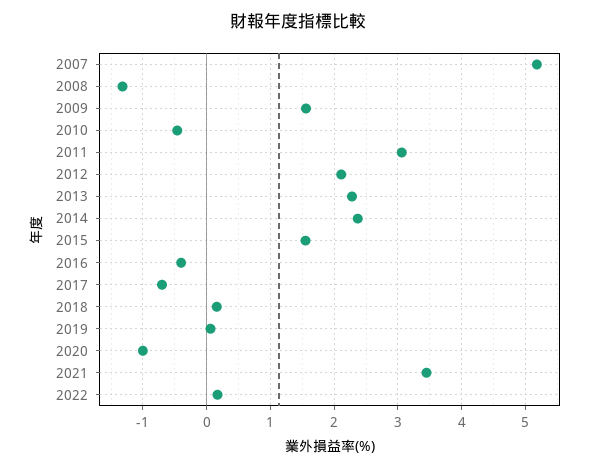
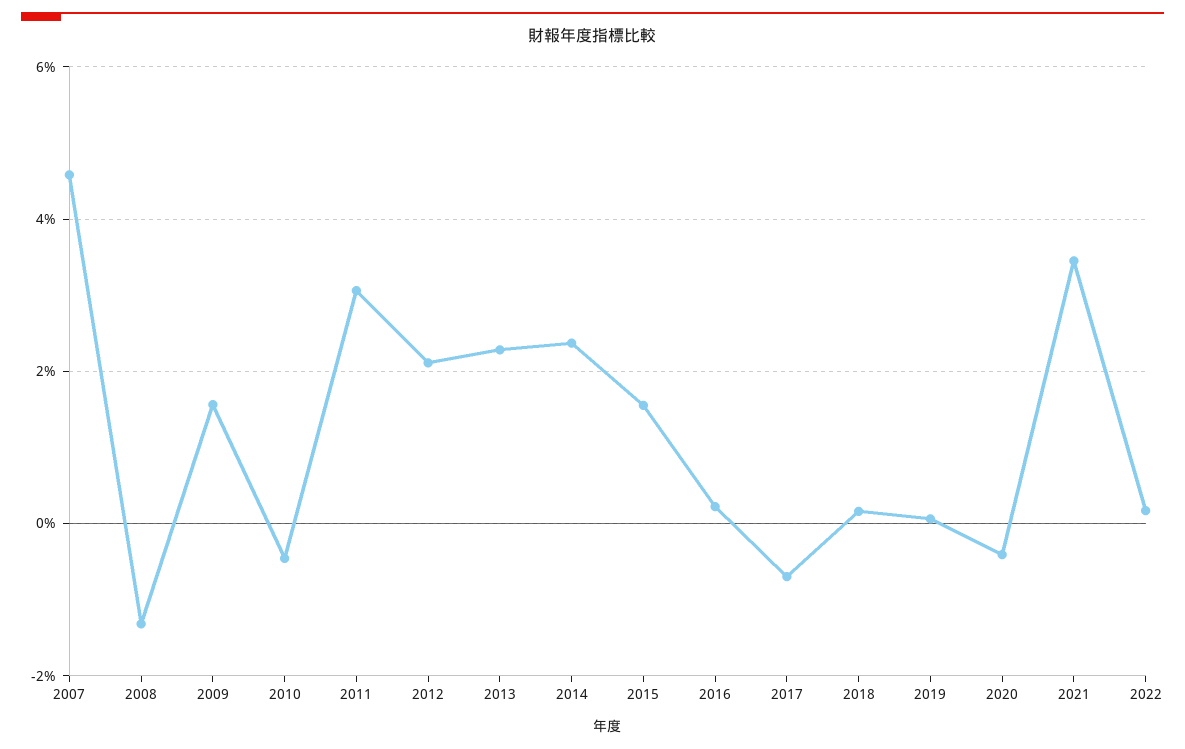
  {
-   "2007": 5.2,
+   "2007": 4.6,
    "2008": -1.3,
    "2009": 1.6,
    "2010": -0.5,
    "2011": 3.1,
    "2012": 2.1,
    "2013": 2.3,
    "2014": 2.4,
    "2015": 1.6,
-   "2016": -0.4,
+   "2016": 0.2,
    "2017": -0.7,
    "2018": 0.2,
    "2019": 0.1,
-   "2020": -1,
+   "2020": -0.4,
    "2021": 3.5,
    "2022": 0.2
  }

